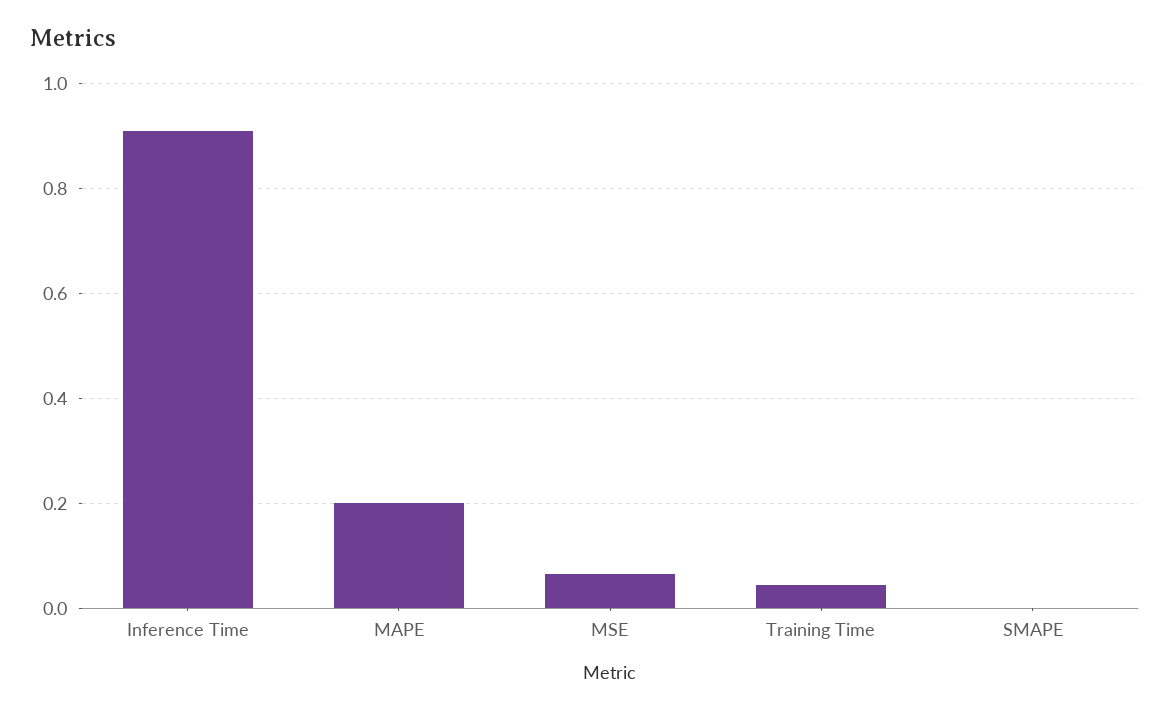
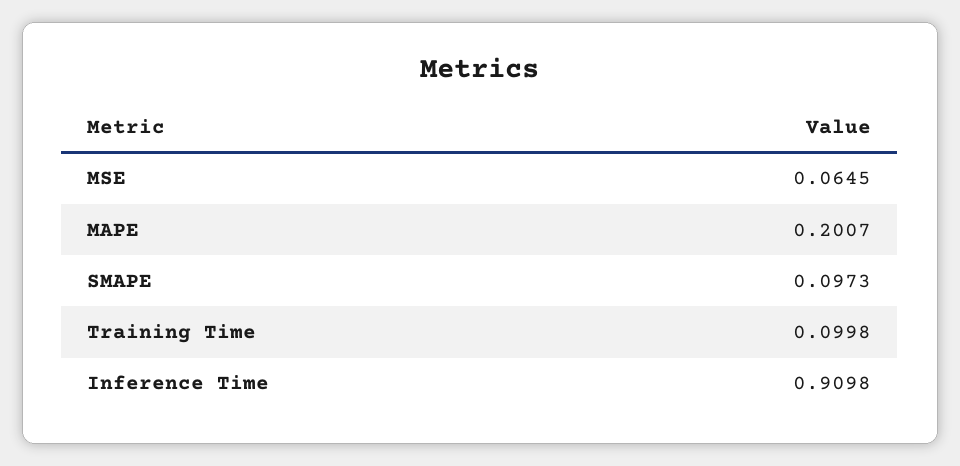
  {
    "Inference Time": 0.9098,
    "MAPE": 0.2007,
    "MSE": 0.0645,
-   "Training Time": 0.04,
+   "Training Time": 0.0998,
-   "SMAPE": 0
+   "SMAPE": 0.0973
  }

